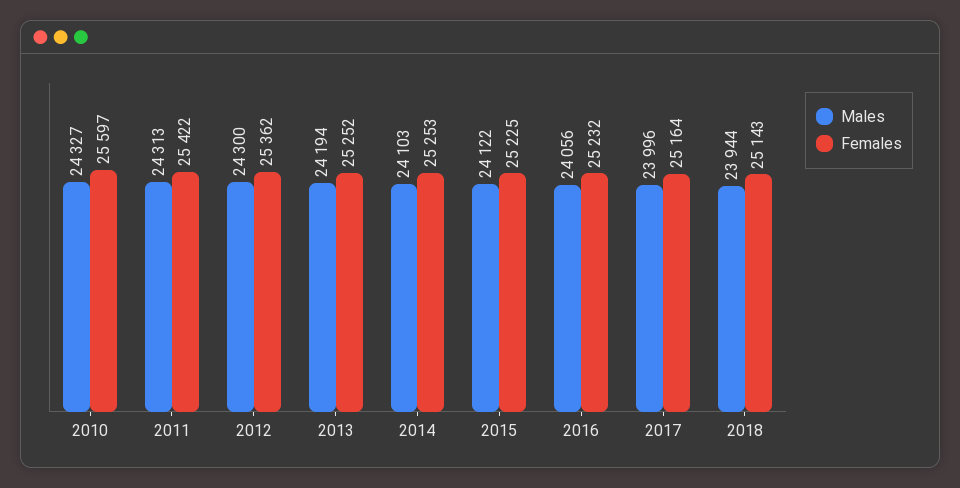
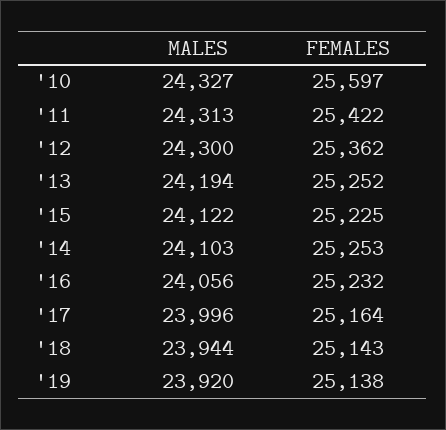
  {
    "Males": {
      "2010": 24327,
      "2011": 24313,
      "2012": 24300,
      "2013": 24194,
      "2014": 24103,
      "2015": 24122,
      "2016": 24056,
      "2017": 23996,
-     "2018": 23944
+     "2018": 23944,
+     "'19": 23920
    },
    "Females": {
      "2010": 25597,
      "2011": 25422,
      "2012": 25362,
      "2013": 25252,
      "2014": 25253,
      "2015": 25225,
      "2016": 25232,
      "2017": 25164,
-     "2018": 25143
+     "2018": 25143,
+     "'19": 25138
    }
  }

